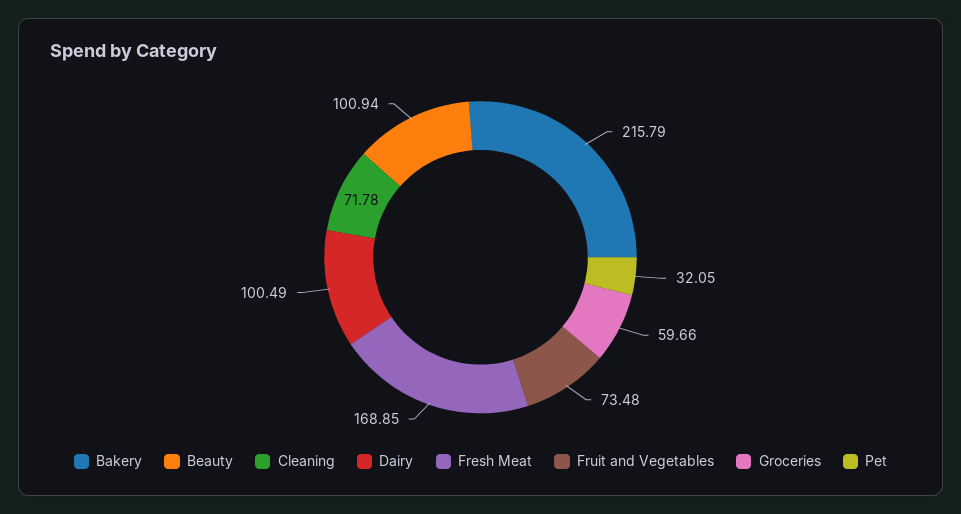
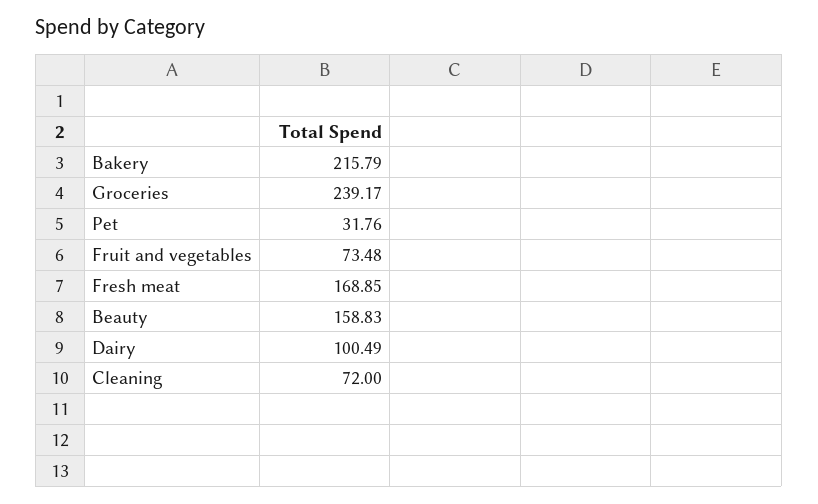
  {
    "Bakery": 215.79,
-   "Beauty": 100.94,
+   "Beauty": 158.83,
-   "Cleaning": 71.78,
+   "Cleaning": 72,
    "Dairy": 100.49,
    "Fresh Meat": 168.85,
    "Fruit and Vegetables": 73.48,
-   "Groceries": 59.66,
+   "Groceries": 239.17,
-   "Pet": 32.05
+   "Pet": 31.76
  }

